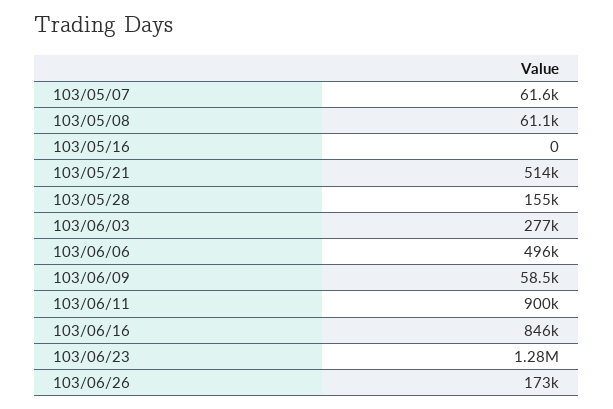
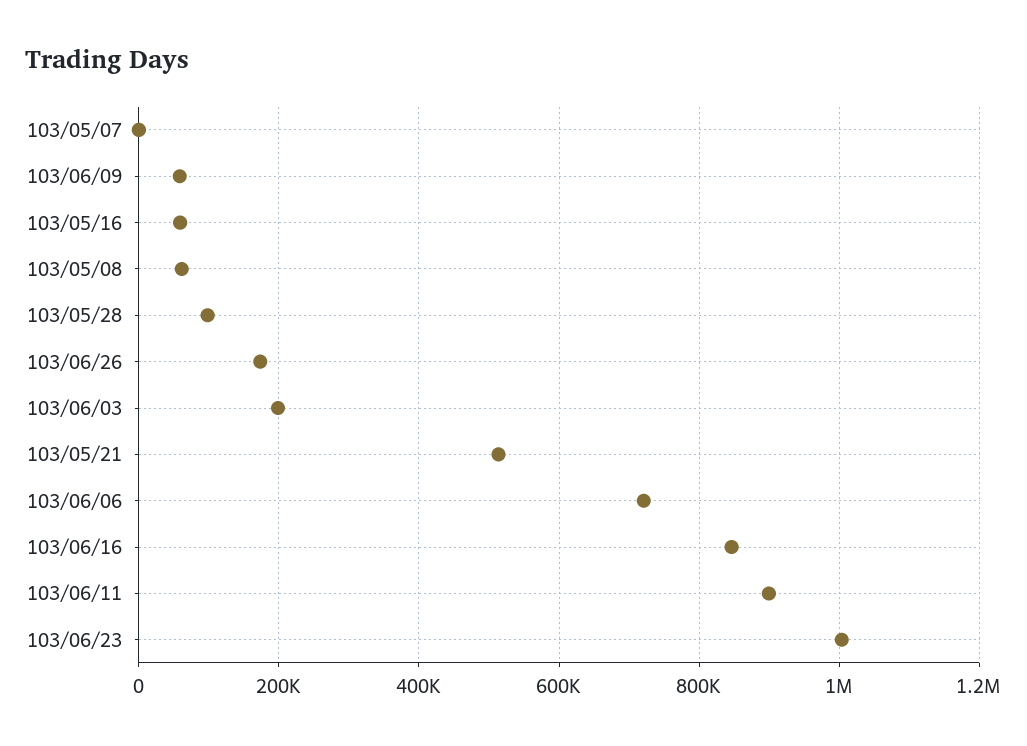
  {
-   "103/05/07": 61600,
+   "103/05/07": 0,
    "103/05/08": 61100,
-   "103/05/16": 0,
+   "103/05/16": 60000,
    "103/05/21": 514000,
-   "103/05/28": 155000,
+   "103/05/28": 100000,
-   "103/06/03": 277000,
+   "103/06/03": 200000,
-   "103/06/06": 496000,
+   "103/06/06": 720000,
    "103/06/09": 58500,
    "103/06/11": 900000,
    "103/06/16": 846000,
-   "103/06/23": 1280000,
+   "103/06/23": 1000000,
    "103/06/26": 173000
  }

